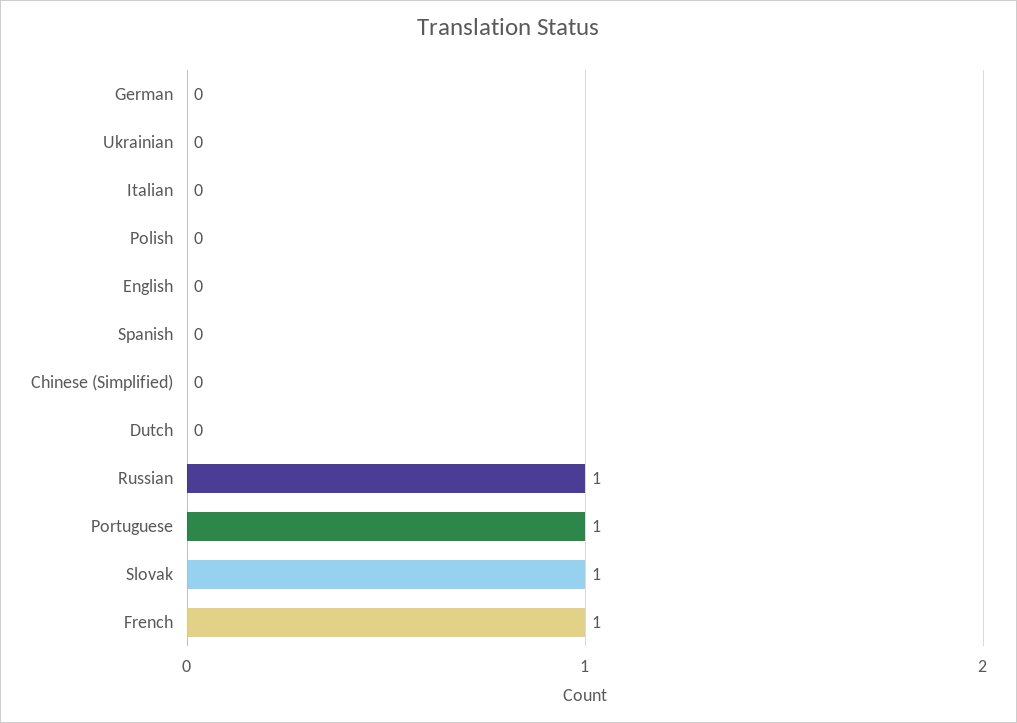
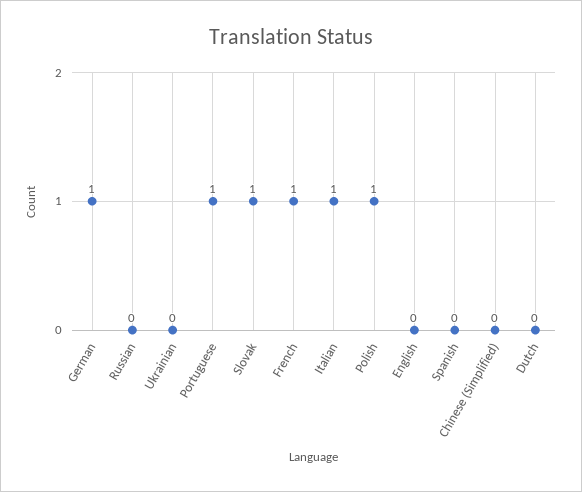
  {
-   "German": 0,
+   "German": 1,
    "Ukrainian": 0,
-   "Italian": 0,
+   "Italian": 1,
-   "Polish": 0,
+   "Polish": 1,
    "English": 0,
    "Spanish": 0,
    "Chinese (Simplified)": 0,
    "Dutch": 0,
-   "Russian": 1,
+   "Russian": 0,
    "Portuguese": 1,
    "Slovak": 1,
    "French": 1
  }

